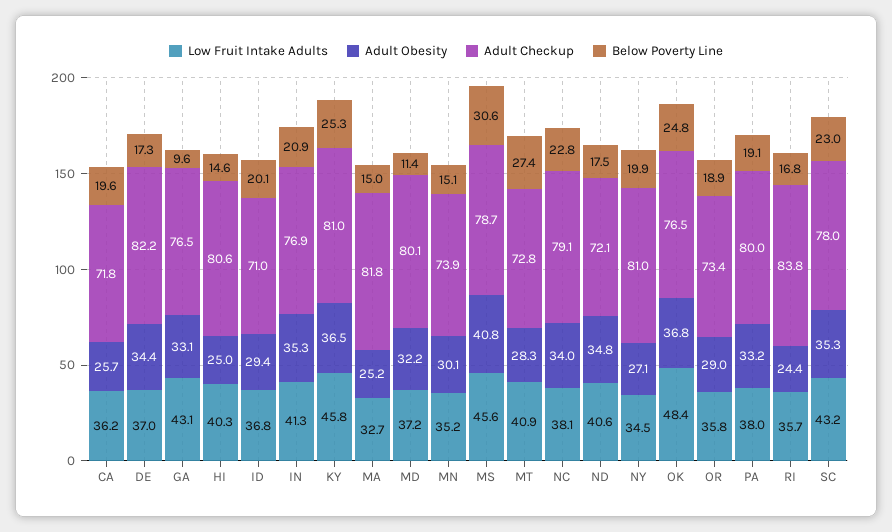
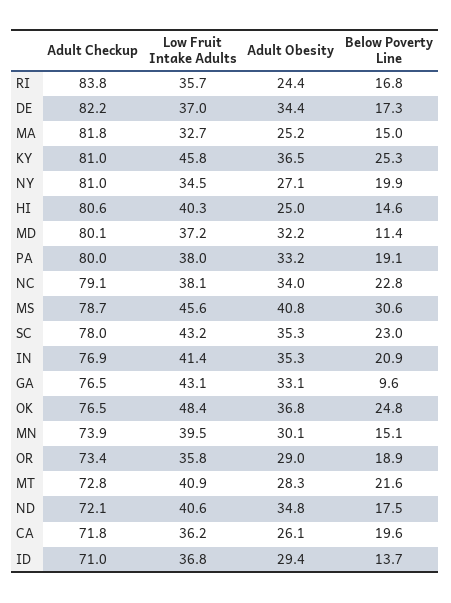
  {
    "Low Fruit Intake Adults": {
      "CA": 36.2,
      "DE": 37,
      "GA": 43.1,
      "HI": 40.3,
      "ID": 36.8,
-     "IN": 41.3,
+     "IN": 41.4,
      "KY": 45.8,
      "MA": 32.7,
      "MD": 37.2,
-     "MN": 35.2,
+     "MN": 39.5,
      "MS": 45.6,
      "MT": 40.9,
      "NC": 38.1,
      "ND": 40.6,
      "NY": 34.5,
      "OK": 48.4,
      "OR": 35.8,
      "PA": 38,
      "RI": 35.7,
      "SC": 43.2
    },
    "Adult Obesity": {
-     "CA": 25.7,
+     "CA": 26.1,
      "DE": 34.4,
      "GA": 33.1,
      "HI": 25,
      "ID": 29.4,
      "IN": 35.3,
      "KY": 36.5,
      "MA": 25.2,
      "MD": 32.2,
      "MN": 30.1,
      "MS": 40.8,
      "MT": 28.3,
      "NC": 34,
      "ND": 34.8,
      "NY": 27.1,
      "OK": 36.8,
      "OR": 29,
      "PA": 33.2,
      "RI": 24.4,
      "SC": 35.3
    },
    "Adult Checkup": {
      "CA": 71.8,
      "DE": 82.2,
      "GA": 76.5,
      "HI": 80.6,
      "ID": 71,
      "IN": 76.9,
      "KY": 81,
      "MA": 81.8,
      "MD": 80.1,
      "MN": 73.9,
      "MS": 78.7,
      "MT": 72.8,
      "NC": 79.1,
      "ND": 72.1,
      "NY": 81,
      "OK": 76.5,
      "OR": 73.4,
      "PA": 80,
      "RI": 83.8,
      "SC": 78
    },
    "Below Poverty Line": {
      "CA": 19.6,
      "DE": 17.3,
      "GA": 9.6,
      "HI": 14.6,
-     "ID": 20.1,
+     "ID": 13.7,
      "IN": 20.9,
      "KY": 25.3,
      "MA": 15,
      "MD": 11.4,
      "MN": 15.1,
      "MS": 30.6,
-     "MT": 27.4,
+     "MT": 21.6,
      "NC": 22.8,
      "ND": 17.5,
      "NY": 19.9,
      "OK": 24.8,
      "OR": 18.9,
      "PA": 19.1,
      "RI": 16.8,
      "SC": 23
    }
  }

